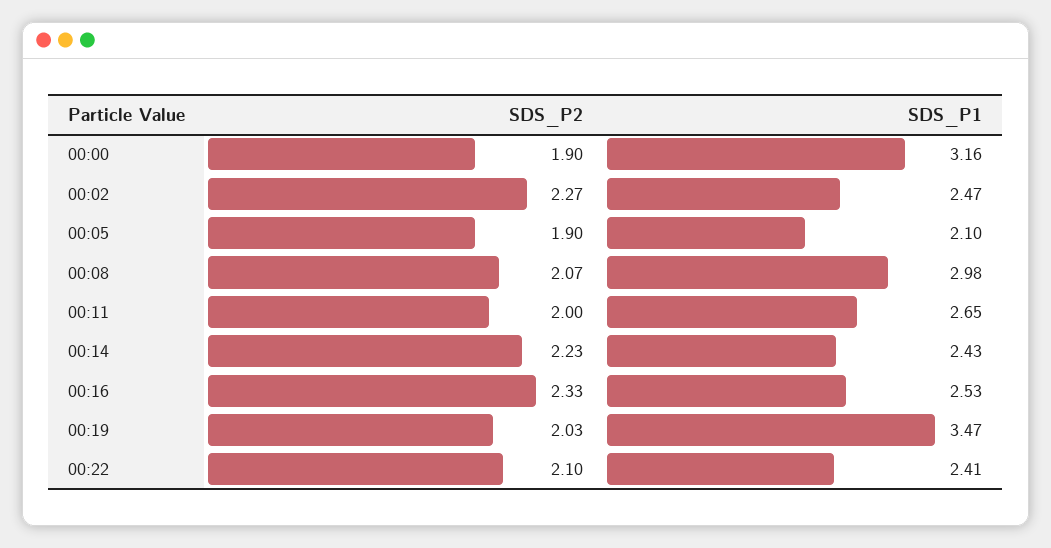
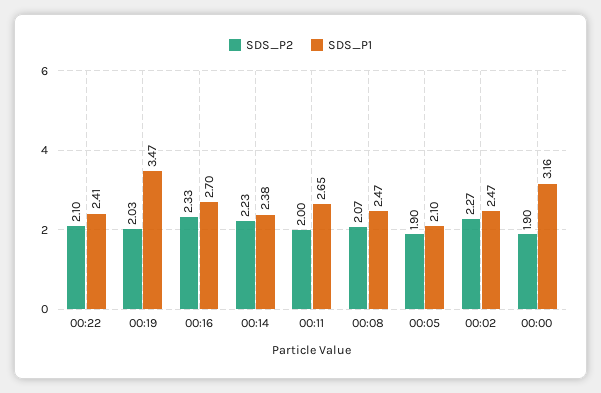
  {
    "SDS_P2": {
      "00:00": 1.9,
      "00:02": 2.27,
      "00:05": 1.9,
      "00:08": 2.07,
      "00:11": 2,
      "00:14": 2.23,
      "00:16": 2.33,
      "00:19": 2.03,
      "00:22": 2.1
    },
    "SDS_P1": {
      "00:00": 3.16,
      "00:02": 2.47,
      "00:05": 2.1,
-     "00:08": 2.98,
+     "00:08": 2.47,
      "00:11": 2.65,
-     "00:14": 2.43,
+     "00:14": 2.38,
-     "00:16": 2.53,
+     "00:16": 2.7,
      "00:19": 3.47,
      "00:22": 2.41
    }
  }

